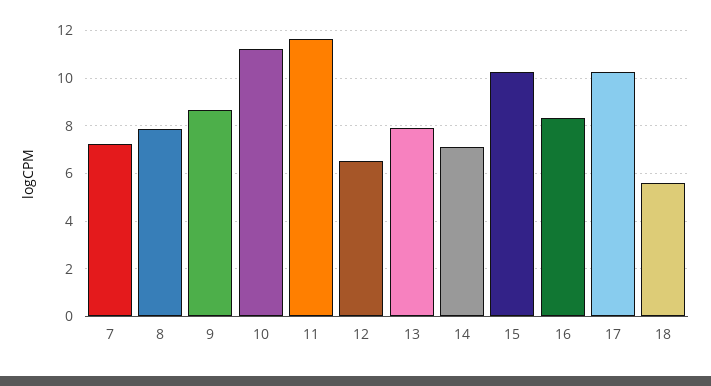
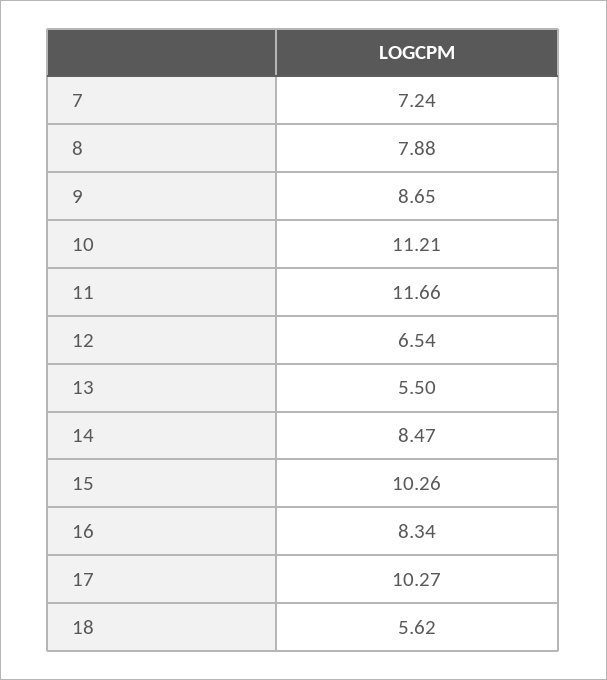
  {
    "7": 7.24,
    "8": 7.88,
    "9": 8.65,
    "10": 11.21,
    "11": 11.66,
    "12": 6.54,
-   "13": 8,
+   "13": 5.5,
-   "14": 7,
+   "14": 8.47,
    "15": 10.26,
    "16": 8.34,
    "17": 10.27,
    "18": 5.62
  }

